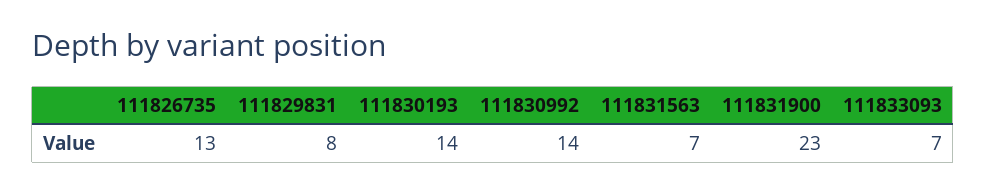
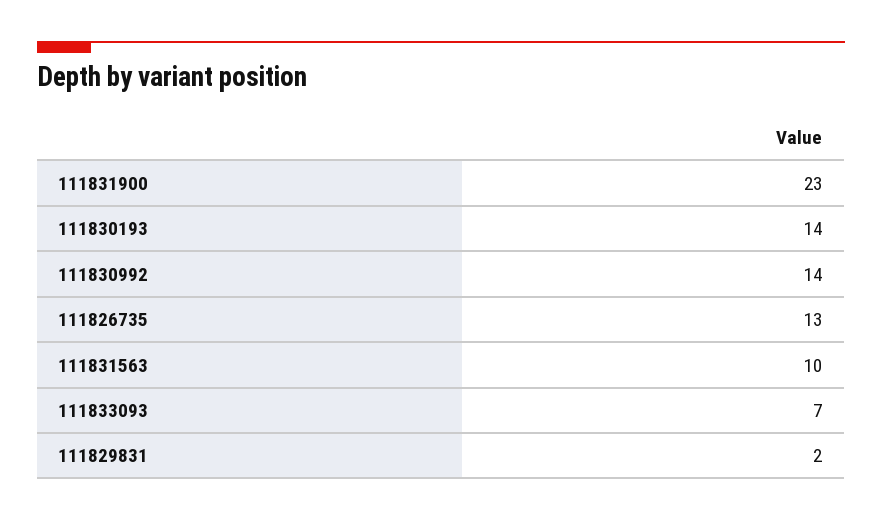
  {
    "111826735": 13,
-   "111829831": 8,
+   "111829831": 2,
    "111830193": 14,
    "111830992": 14,
-   "111831563": 7,
+   "111831563": 10,
    "111831900": 23,
    "111833093": 7
  }

